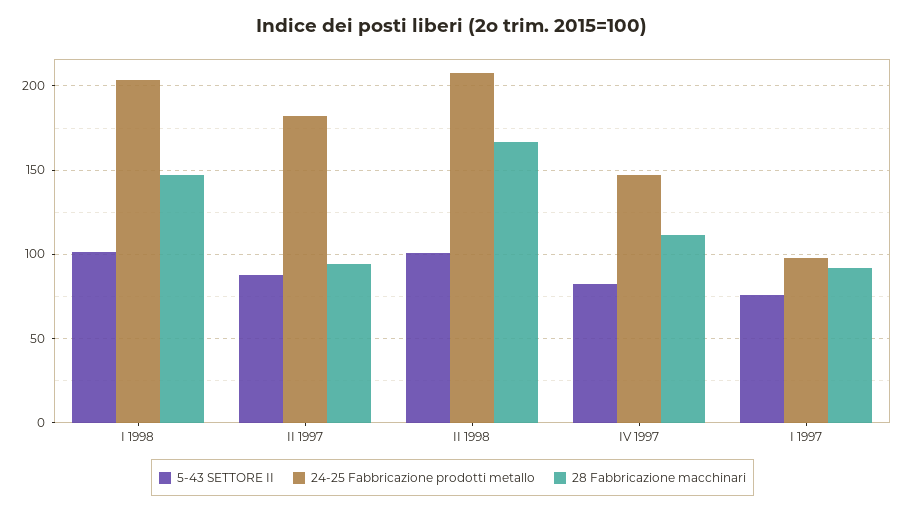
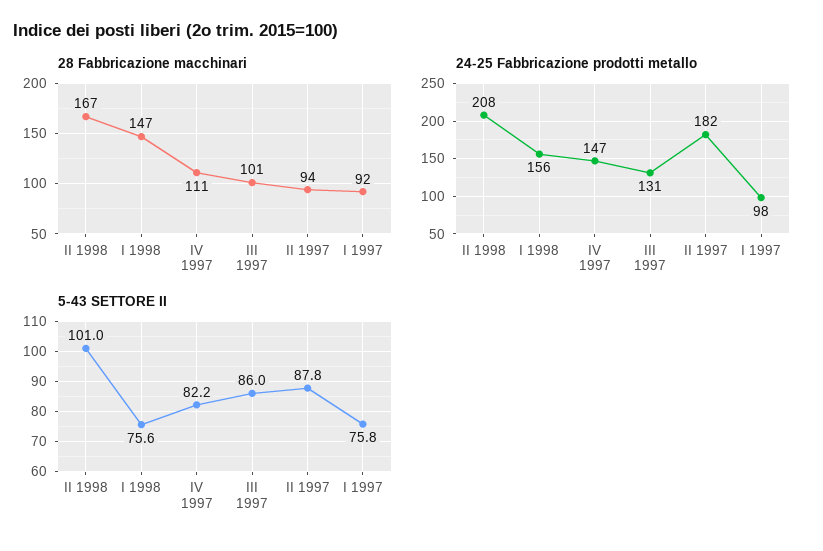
  {
    "5-43 SETTORE II": {
-     "I 1998": 100,
+     "I 1998": 75.6,
      "II 1997": 87.8,
      "II 1998": 101,
      "IV 1997": 82.2,
-     "I 1997": 75.8
+     "I 1997": 75.8,
+     "III 1997": 86
    },
    "24-25 Fabbricazione prodotti metallo": {
-     "I 1998": 205,
+     "I 1998": 156,
      "II 1997": 182,
      "II 1998": 208,
      "IV 1997": 147,
-     "I 1997": 98
+     "I 1997": 98,
+     "III 1997": 131
    },
    "28 Fabbricazione macchinari": {
      "I 1998": 147,
      "II 1997": 94,
      "II 1998": 167,
      "IV 1997": 111,
-     "I 1997": 92
+     "I 1997": 92,
+     "III 1997": 101
    }
  }

